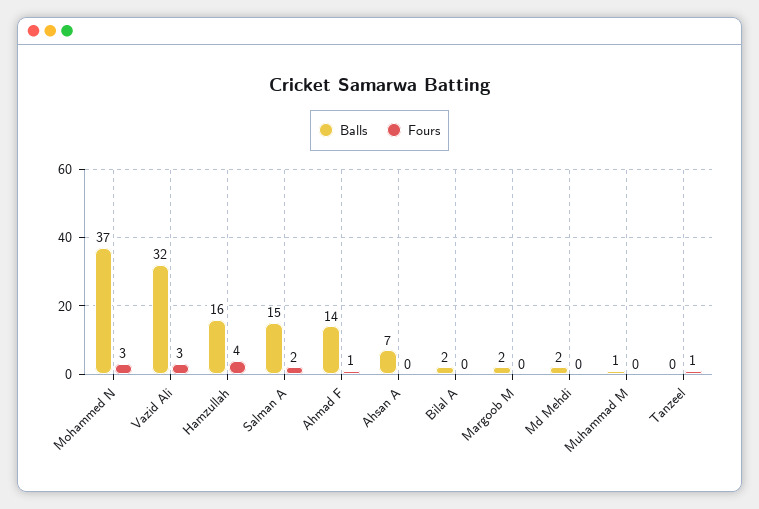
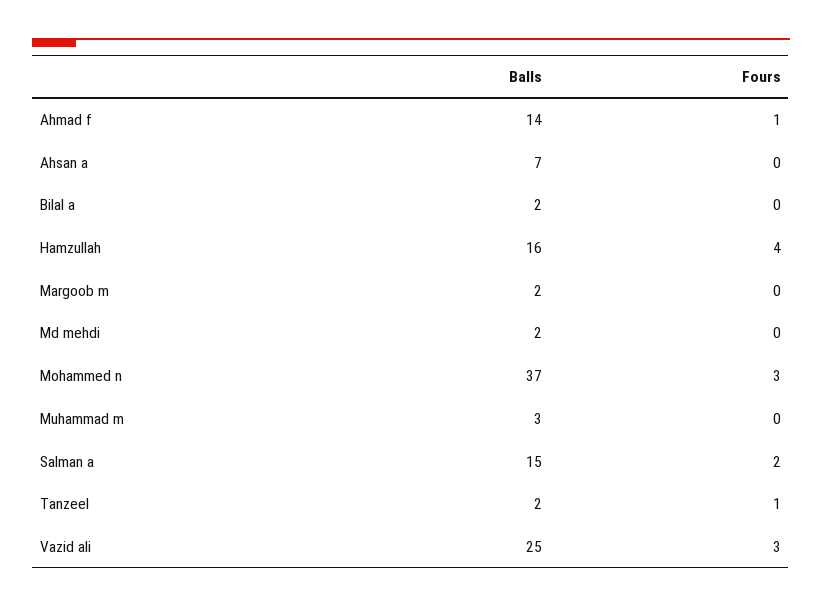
  {
    "Balls": {
      "Mohammed N": 37,
-     "Vazid Ali": 32,
+     "Vazid Ali": 25,
      "Hamzullah": 16,
      "Salman A": 15,
      "Ahmad F": 14,
      "Ahsan A": 7,
      "Bilal A": 2,
      "Margoob M": 2,
      "Md Mehdi": 2,
-     "Muhammad M": 1,
+     "Muhammad M": 3,
-     "Tanzeel": 0
+     "Tanzeel": 2
    },
    "Fours": {
      "Mohammed N": 3,
      "Vazid Ali": 3,
      "Hamzullah": 4,
      "Salman A": 2,
      "Ahmad F": 1,
      "Ahsan A": 0,
      "Bilal A": 0,
      "Margoob M": 0,
      "Md Mehdi": 0,
      "Muhammad M": 0,
      "Tanzeel": 1
    }
  }

